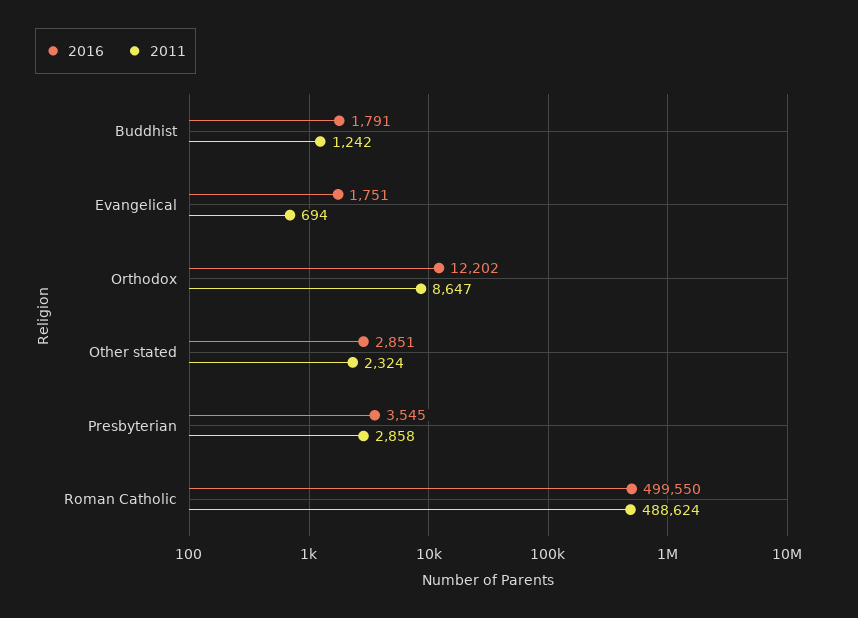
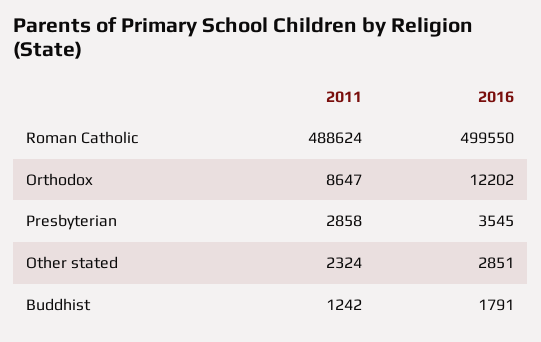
  {
    "2016": {
      "Buddhist": 1791,
-     "Evangelical": 1751,
      "Orthodox": 12202,
      "Other stated": 2851,
      "Presbyterian": 3545,
      "Roman Catholic": 499550
    },
    "2011": {
      "Buddhist": 1242,
-     "Evangelical": 694,
      "Orthodox": 8647,
      "Other stated": 2324,
      "Presbyterian": 2858,
      "Roman Catholic": 488624
    }
  }

